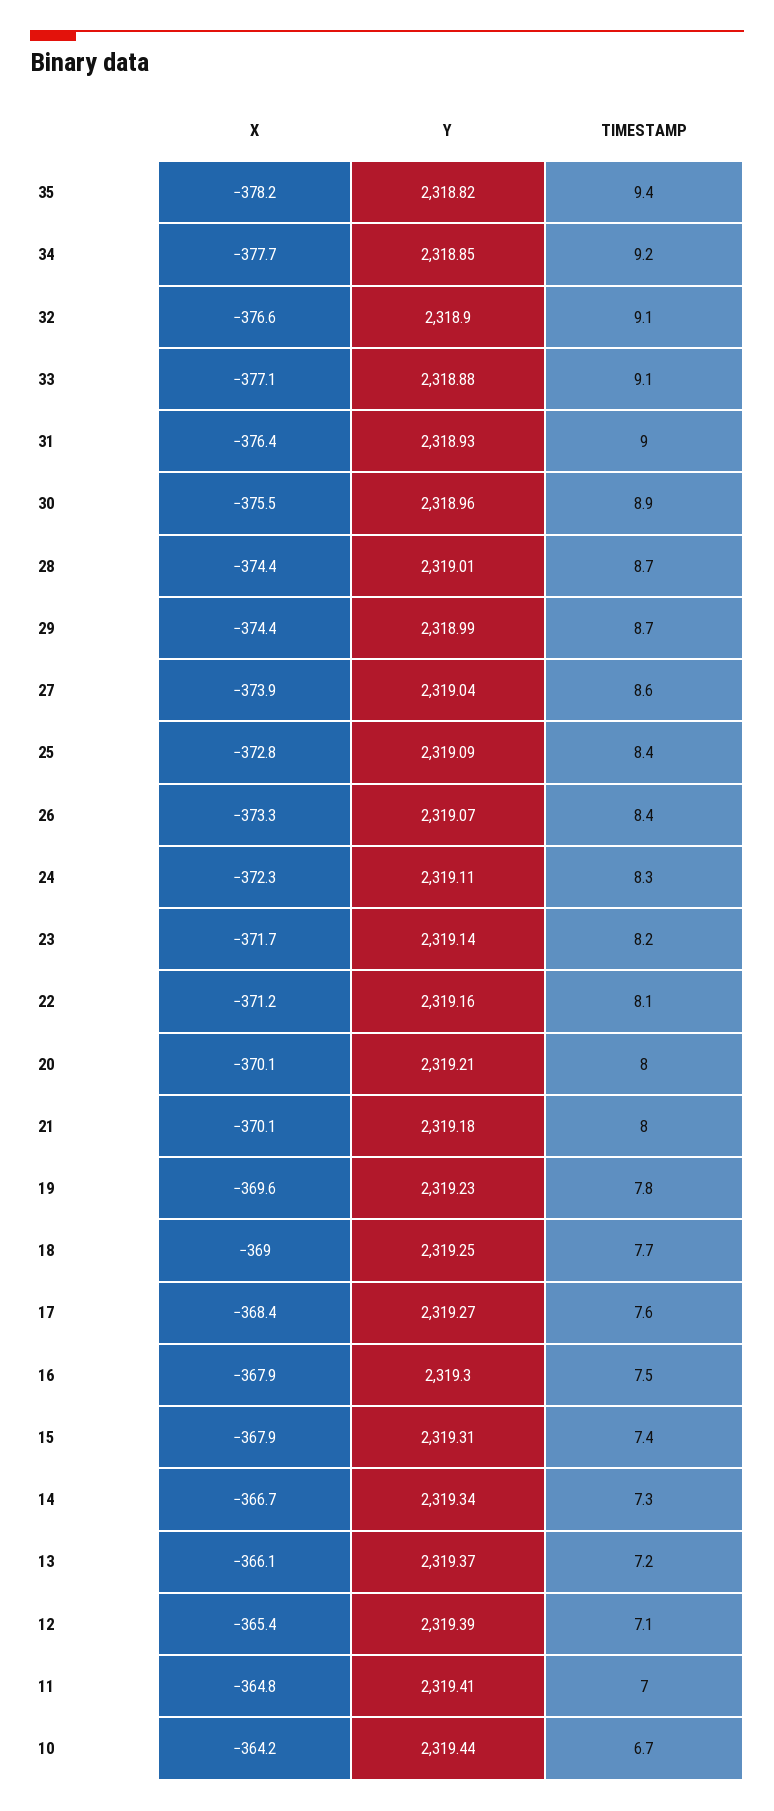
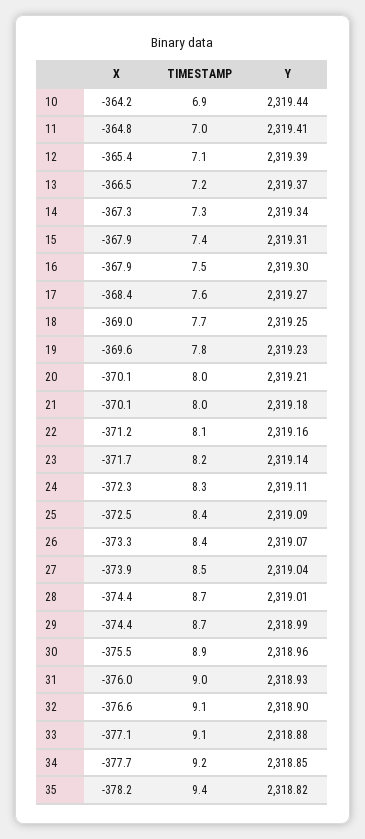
  {
    "X": {
      "35": -378.2,
      "34": -377.7,
      "32": -376.6,
      "33": -377.1,
-     "31": -376.4,
+     "31": -376,
      "30": -375.5,
      "28": -374.4,
      "29": -374.4,
      "27": -373.9,
-     "25": -372.8,
+     "25": -372.5,
      "26": -373.3,
      "24": -372.3,
      "23": -371.7,
      "22": -371.2,
      "20": -370.1,
      "21": -370.1,
      "19": -369.6,
      "18": -369,
      "17": -368.4,
      "16": -367.9,
      "15": -367.9,
-     "14": -366.7,
+     "14": -367.3,
-     "13": -366.1,
+     "13": -366.5,
      "12": -365.4,
      "11": -364.8,
      "10": -364.2
    },
    "Y": {
      "35": 2318.82,
      "34": 2318.85,
      "32": 2318.9,
      "33": 2318.88,
      "31": 2318.93,
      "30": 2318.96,
      "28": 2319.01,
      "29": 2318.99,
      "27": 2319.04,
      "25": 2319.09,
      "26": 2319.07,
      "24": 2319.11,
      "23": 2319.14,
      "22": 2319.16,
      "20": 2319.21,
      "21": 2319.18,
      "19": 2319.23,
      "18": 2319.25,
      "17": 2319.27,
      "16": 2319.3,
      "15": 2319.31,
      "14": 2319.34,
      "13": 2319.37,
      "12": 2319.39,
      "11": 2319.41,
      "10": 2319.44
    },
    "TIMESTAMP": {
      "35": 9.4,
      "34": 9.2,
      "32": 9.1,
      "33": 9.1,
      "31": 9,
      "30": 8.9,
      "28": 8.7,
      "29": 8.7,
-     "27": 8.6,
+     "27": 8.5,
      "25": 8.4,
      "26": 8.4,
      "24": 8.3,
      "23": 8.2,
      "22": 8.1,
      "20": 8,
      "21": 8,
      "19": 7.8,
      "18": 7.7,
      "17": 7.6,
      "16": 7.5,
      "15": 7.4,
      "14": 7.3,
      "13": 7.2,
      "12": 7.1,
      "11": 7,
-     "10": 6.7
+     "10": 6.9
    }
  }

